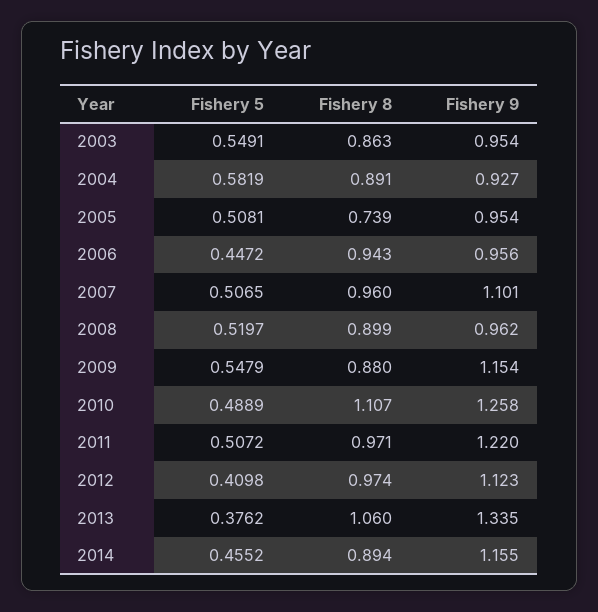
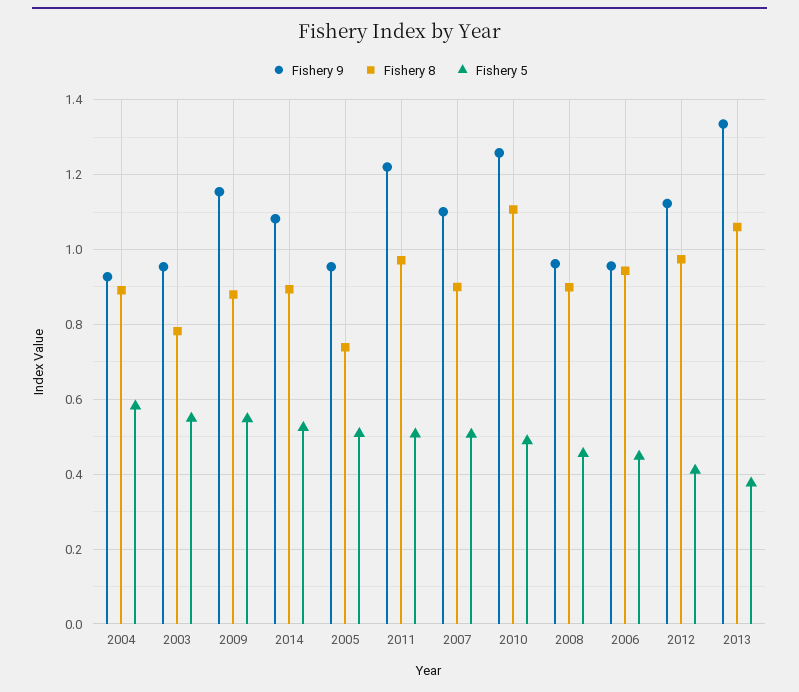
  {
    "Fishery 5": {
      "2003": 0.5491,
      "2004": 0.5819,
      "2005": 0.5081,
      "2006": 0.4472,
      "2007": 0.5065,
-     "2008": 0.5197,
+     "2008": 0.46,
      "2009": 0.5479,
      "2010": 0.4889,
      "2011": 0.5072,
      "2012": 0.4098,
      "2013": 0.3762,
-     "2014": 0.4552
+     "2014": 0.52
    },
    "Fishery 8": {
-     "2003": 0.863,
+     "2003": 0.78,
      "2004": 0.891,
      "2005": 0.739,
      "2006": 0.943,
-     "2007": 0.96,
+     "2007": 0.9,
      "2008": 0.899,
      "2009": 0.88,
      "2010": 1.107,
      "2011": 0.971,
      "2012": 0.974,
      "2013": 1.06,
      "2014": 0.894
    },
    "Fishery 9": {
      "2003": 0.954,
      "2004": 0.927,
      "2005": 0.954,
      "2006": 0.956,
      "2007": 1.101,
      "2008": 0.962,
      "2009": 1.154,
      "2010": 1.258,
      "2011": 1.22,
      "2012": 1.123,
      "2013": 1.335,
-     "2014": 1.155
+     "2014": 1.08
    }
  }

